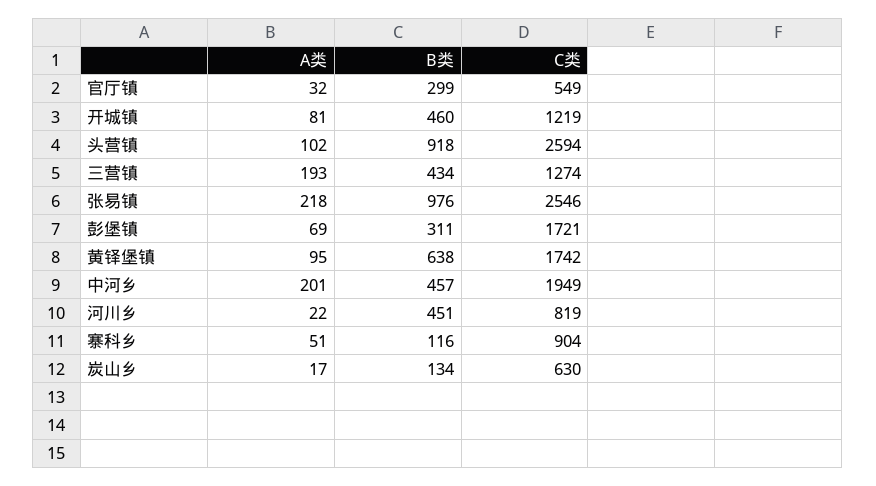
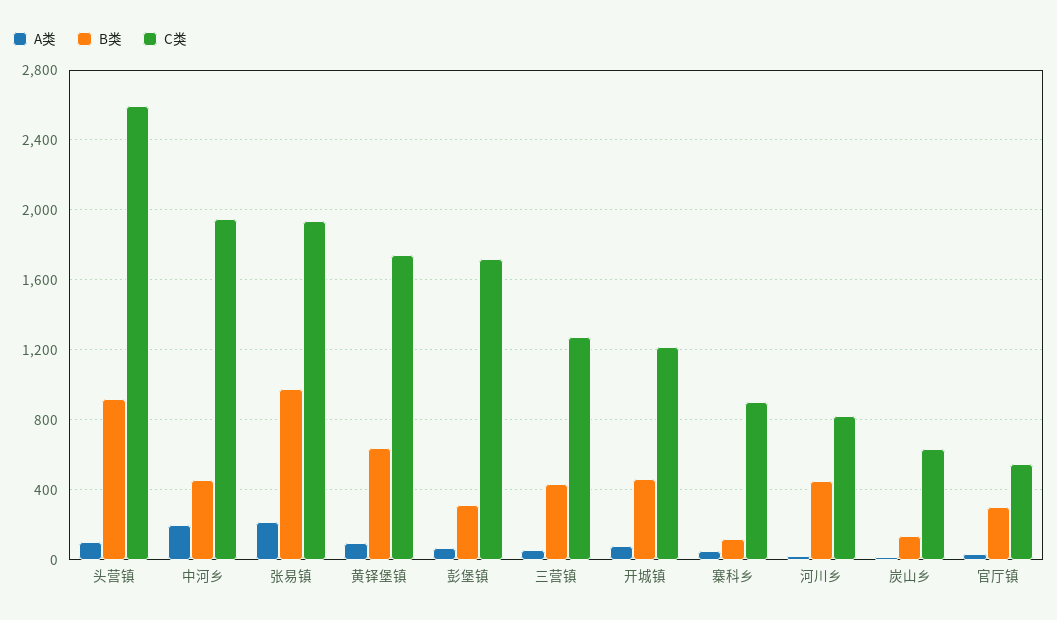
  {
    "A类": {
      "官厅镇": 32,
      "开城镇": 81,
      "头营镇": 102,
-     "三营镇": 193,
+     "三营镇": 50,
      "张易镇": 218,
      "彭堡镇": 69,
      "黄铎堡镇": 95,
      "中河乡": 201,
      "河川乡": 22,
      "寨科乡": 51,
      "炭山乡": 17
    },
    "B类": {
      "官厅镇": 299,
      "开城镇": 460,
      "头营镇": 918,
      "三营镇": 434,
      "张易镇": 976,
      "彭堡镇": 311,
      "黄铎堡镇": 638,
      "中河乡": 457,
      "河川乡": 451,
      "寨科乡": 116,
      "炭山乡": 134
    },
    "C类": {
      "官厅镇": 549,
      "开城镇": 1219,
      "头营镇": 2594,
      "三营镇": 1274,
-     "张易镇": 2546,
+     "张易镇": 1950,
      "彭堡镇": 1721,
      "黄铎堡镇": 1742,
      "中河乡": 1949,
      "河川乡": 819,
      "寨科乡": 904,
      "炭山乡": 630
    }
  }

